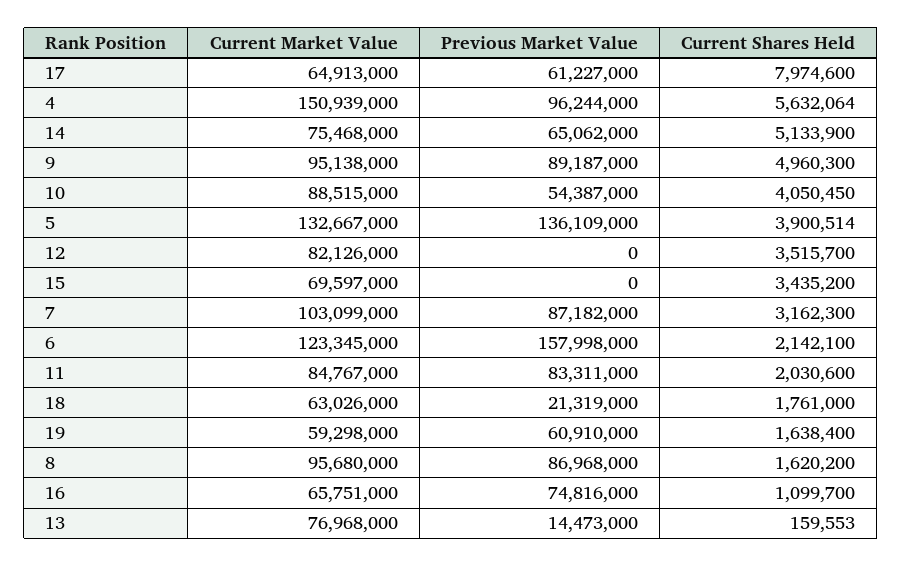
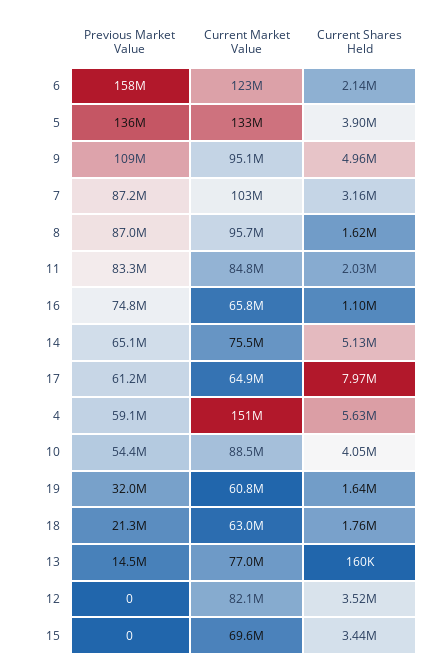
  {
    "Current Market Value": {
      "17": 64913000,
      "4": 150939000,
      "14": 75468000,
      "9": 95138000,
      "10": 88515000,
      "5": 132667000,
      "12": 82126000,
      "15": 69597000,
      "7": 103099000,
      "6": 123345000,
      "11": 84767000,
      "18": 63026000,
-     "19": 59298000,
+     "19": 60800000,
      "8": 95680000,
      "16": 65751000,
      "13": 76968000
    },
    "Previous Market Value": {
      "17": 61227000,
-     "4": 96244000,
+     "4": 59100000,
      "14": 65062000,
-     "9": 89187000,
+     "9": 109000000,
      "10": 54387000,
      "5": 136109000,
      "12": 0,
      "15": 0,
      "7": 87182000,
      "6": 157998000,
      "11": 83311000,
      "18": 21319000,
-     "19": 60910000,
+     "19": 32000000,
      "8": 86968000,
      "16": 74816000,
      "13": 14473000
    },
    "Current Shares Held": {
      "17": 7974600,
      "4": 5632064,
      "14": 5133900,
      "9": 4960300,
      "10": 4050450,
      "5": 3900514,
      "12": 3515700,
      "15": 3435200,
      "7": 3162300,
      "6": 2142100,
      "11": 2030600,
      "18": 1761000,
      "19": 1638400,
      "8": 1620200,
      "16": 1099700,
      "13": 159553
    }
  }

